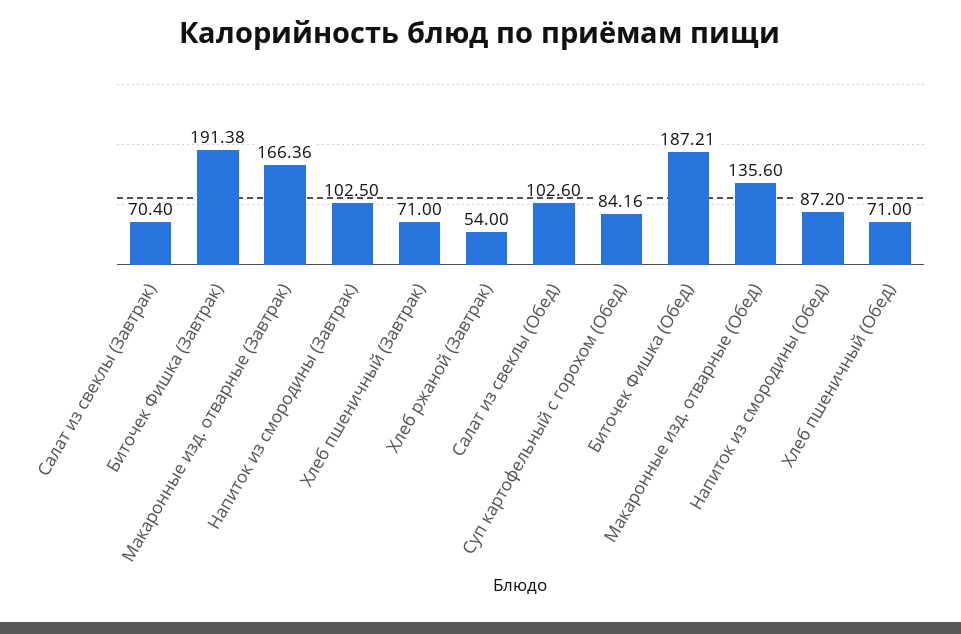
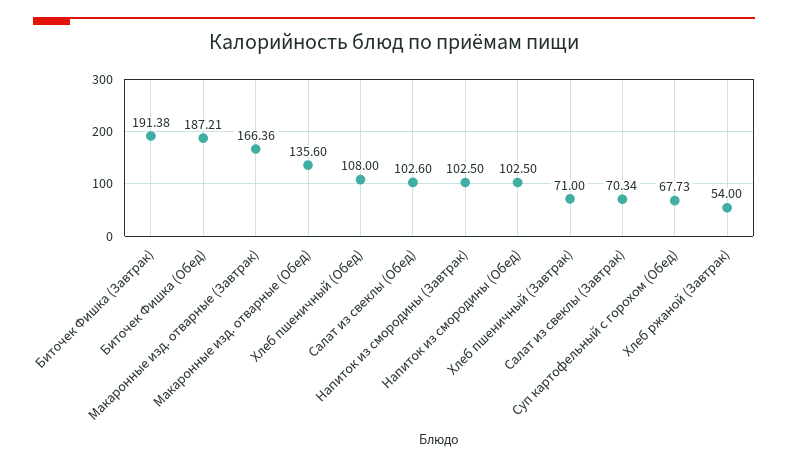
  {
-   "Салат из свеклы (Завтрак)": 70.4,
+   "Салат из свеклы (Завтрак)": 70.34,
    "Биточек Фишка (Завтрак)": 191.38,
    "Макаронные изд. отварные (Завтрак)": 166.36,
    "Напиток из смородины (Завтрак)": 102.5,
    "Хлеб пшеничный (Завтрак)": 71,
    "Хлеб ржаной (Завтрак)": 54,
    "Салат из свеклы (Обед)": 102.6,
-   "Суп картофельный с горохом (Обед)": 84.16,
+   "Суп картофельный с горохом (Обед)": 67.73,
    "Биточек Фишка (Обед)": 187.21,
    "Макаронные изд. отварные (Обед)": 135.6,
-   "Напиток из смородины (Обед)": 87.2,
+   "Напиток из смородины (Обед)": 102.5,
-   "Хлеб пшеничный (Обед)": 71
+   "Хлеб пшеничный (Обед)": 108
  }

